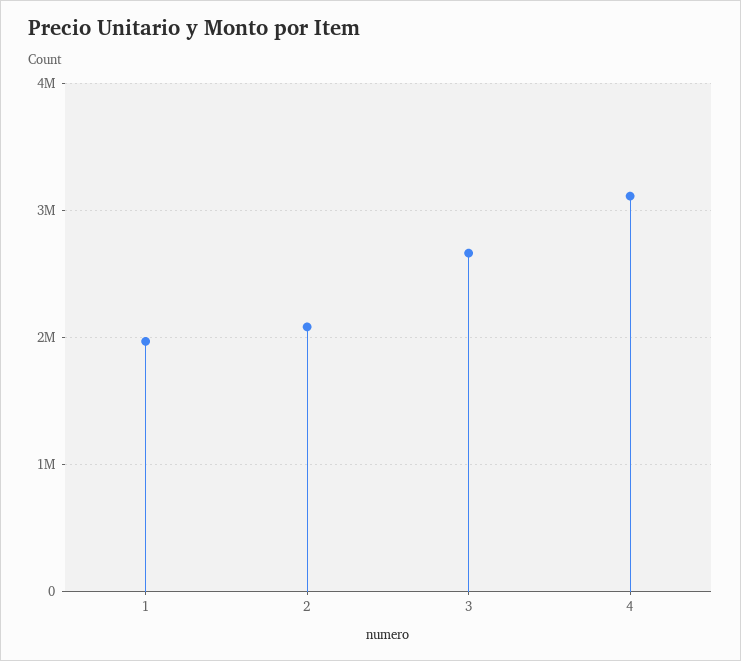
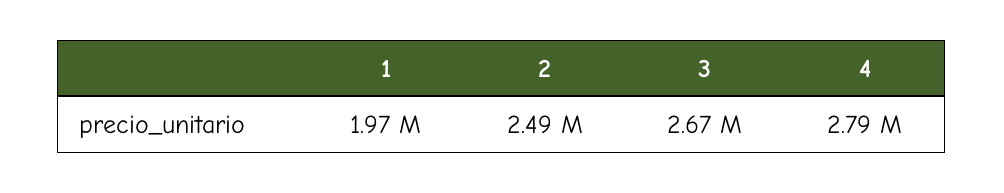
  {
    "1": 1970000,
-   "2": 2100000,
+   "2": 2490000,
    "3": 2670000,
-   "4": 3100000
+   "4": 2790000
  }

